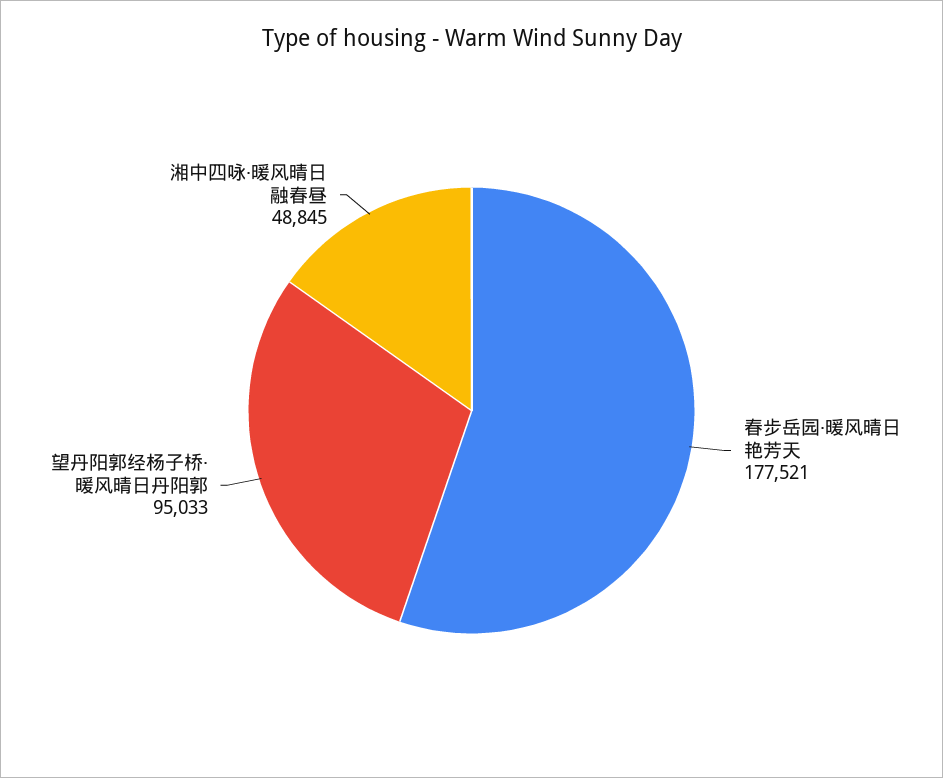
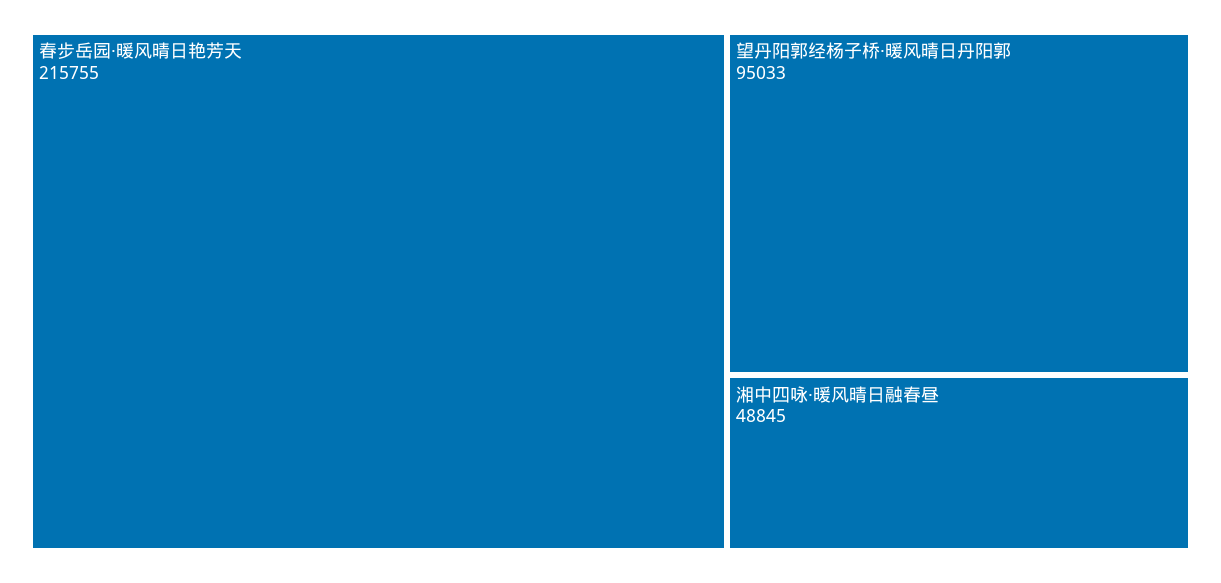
  {
-   "春步岳园·暖风晴日艳芳天": 177521,
+   "春步岳园·暖风晴日艳芳天": 215755,
    "望丹阳郭经杨子桥·暖风晴日丹阳郭": 95033,
    "湘中四咏·暖风晴日融春昼": 48845
  }

